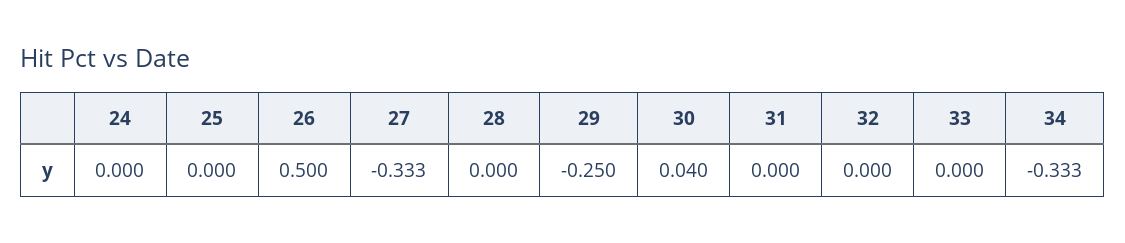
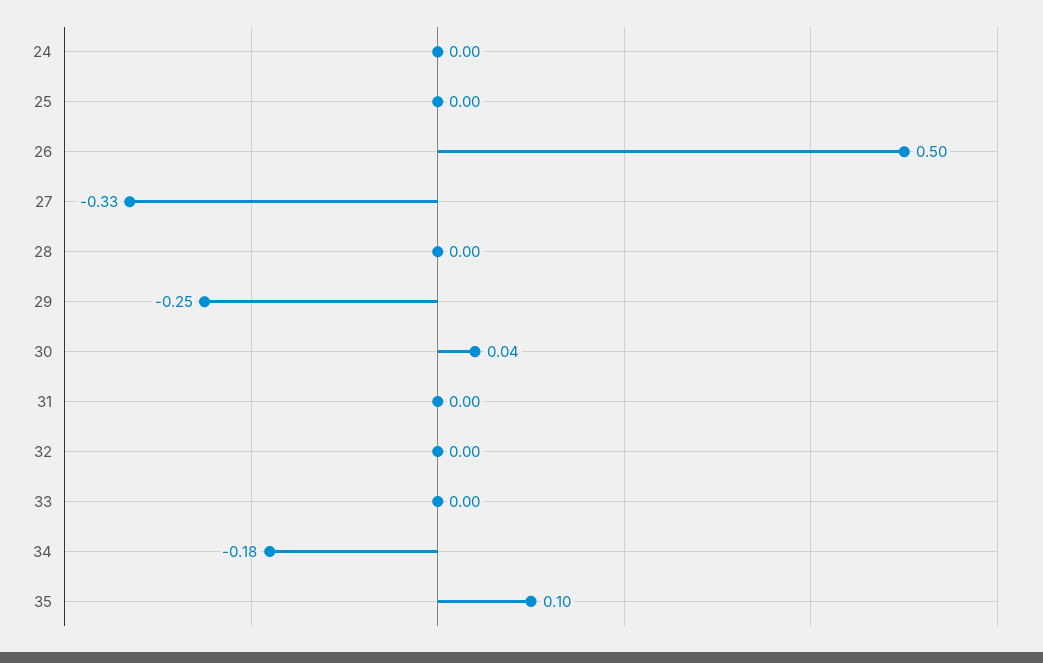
  {
    "24": 0,
    "25": 0,
    "26": 0.5,
    "27": -0.333,
    "28": 0,
    "29": -0.25,
    "30": 0.04,
    "31": 0,
    "32": 0,
    "33": 0,
-   "34": -0.333
+   "34": -0.18,
+   "35": 0.1
  }

